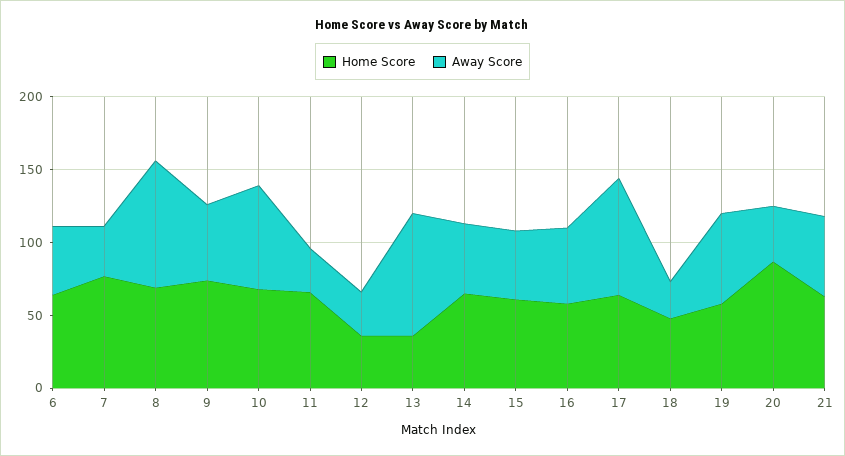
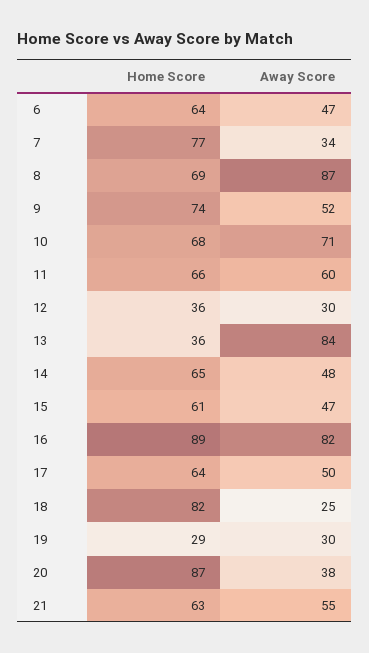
  {
    "Home Score": {
      "6": 64,
      "7": 77,
      "8": 69,
      "9": 74,
      "10": 68,
      "11": 66,
      "12": 36,
      "13": 36,
      "14": 65,
      "15": 61,
-     "16": 60,
+     "16": 89,
      "17": 64,
-     "18": 50,
+     "18": 82,
-     "19": 60,
+     "19": 29,
      "20": 87,
      "21": 63
    },
    "Away Score": {
      "6": 47,
      "7": 34,
      "8": 87,
      "9": 52,
      "10": 71,
-     "11": 30,
+     "11": 60,
      "12": 30,
      "13": 84,
      "14": 48,
      "15": 47,
-     "16": 50,
+     "16": 82,
-     "17": 80,
+     "17": 50,
      "18": 25,
-     "19": 60,
+     "19": 30,
      "20": 38,
      "21": 55
    }
  }

